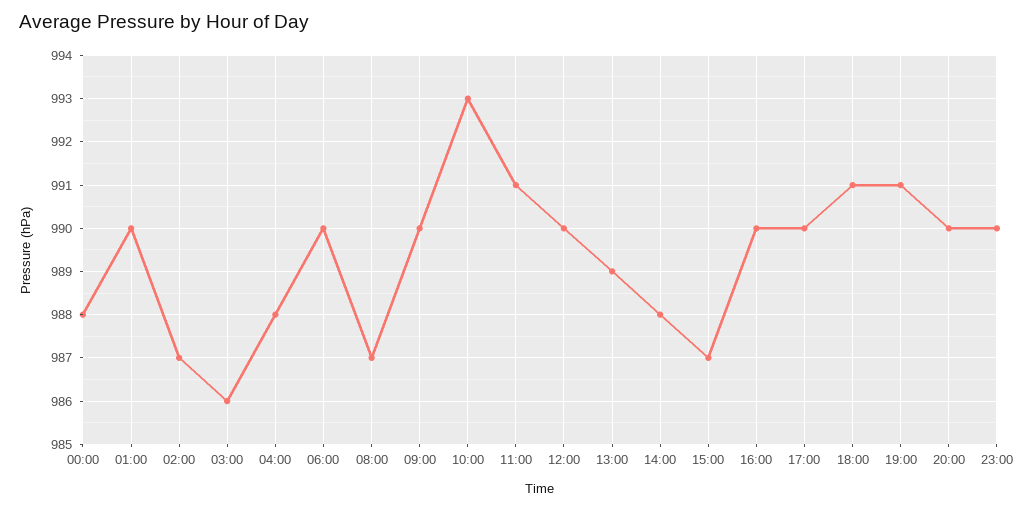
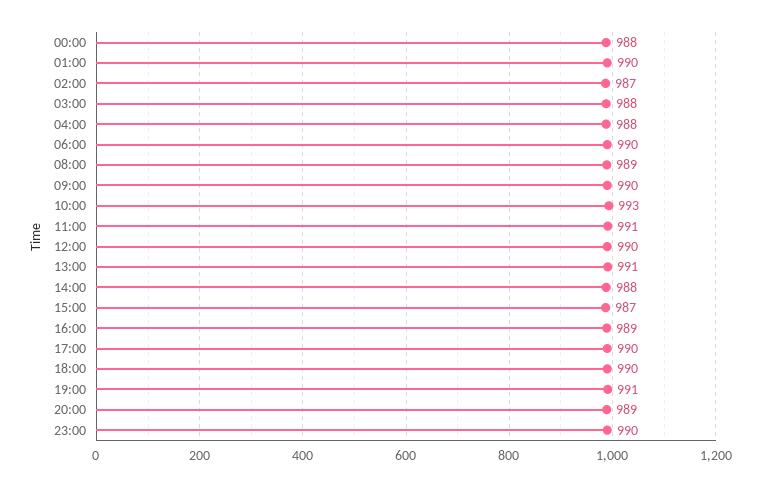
  {
    "00:00": 988,
    "01:00": 990,
    "02:00": 987,
-   "03:00": 986,
+   "03:00": 988,
    "04:00": 988,
    "06:00": 990,
-   "08:00": 987,
+   "08:00": 989,
    "09:00": 990,
    "10:00": 993,
    "11:00": 991,
    "12:00": 990,
-   "13:00": 989,
+   "13:00": 991,
    "14:00": 988,
    "15:00": 987,
-   "16:00": 990,
+   "16:00": 989,
    "17:00": 990,
-   "18:00": 991,
+   "18:00": 990,
    "19:00": 991,
-   "20:00": 990,
+   "20:00": 989,
    "23:00": 990
  }

